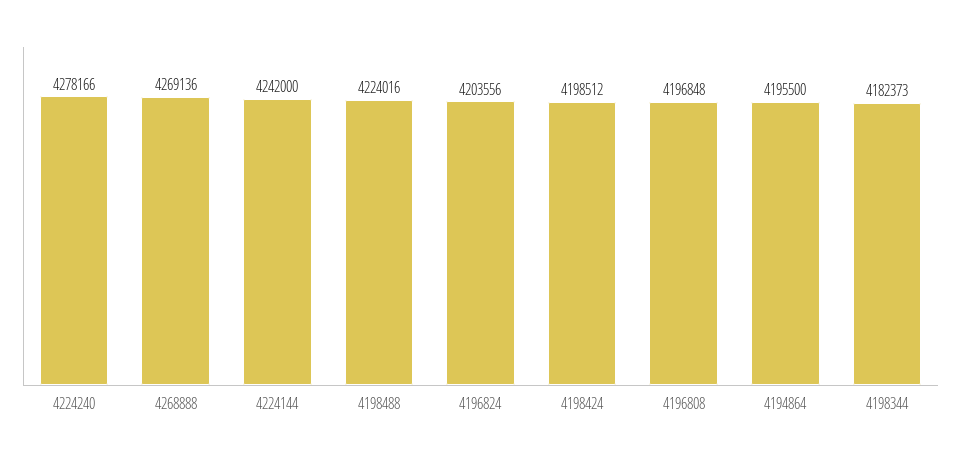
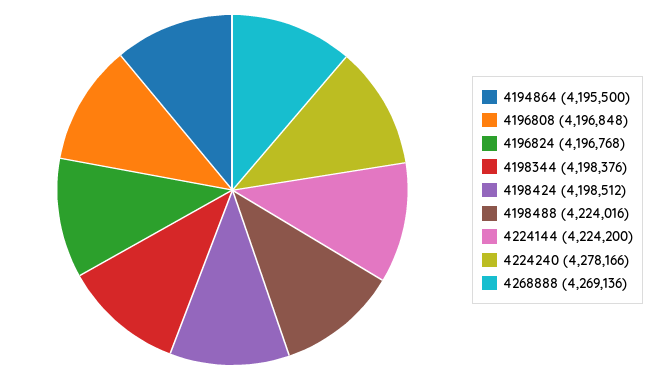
  {
    "4224240": 4278166,
    "4268888": 4269136,
-   "4224144": 4242000,
+   "4224144": 4224200,
    "4198488": 4224016,
-   "4196824": 4203556,
+   "4196824": 4196768,
    "4198424": 4198512,
    "4196808": 4196848,
    "4194864": 4195500,
-   "4198344": 4182373
+   "4198344": 4198376
  }

